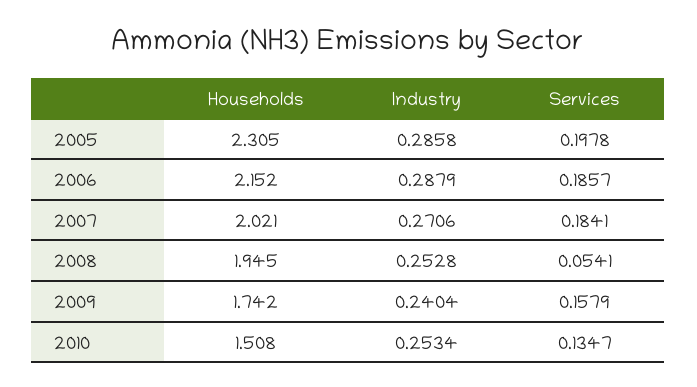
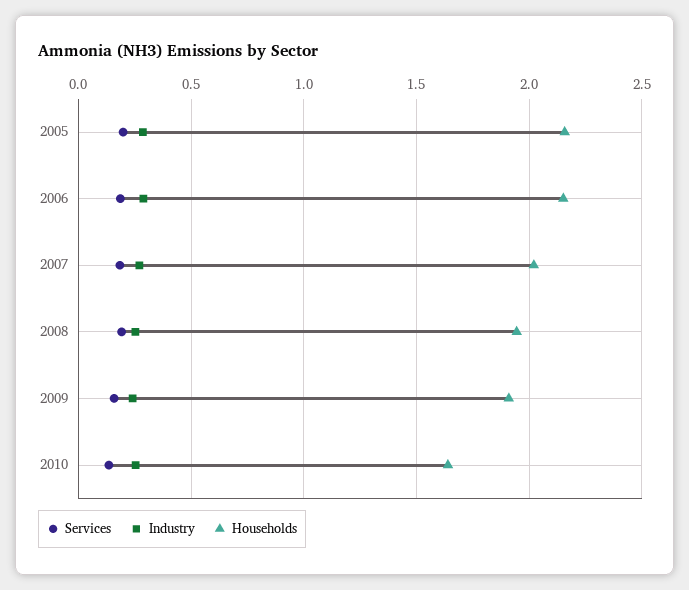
  {
    "Households": {
-     "2005": 2.305,
+     "2005": 2.15,
      "2006": 2.152,
      "2007": 2.021,
      "2008": 1.945,
-     "2009": 1.742,
+     "2009": 1.9,
-     "2010": 1.508
+     "2010": 1.65
    },
    "Industry": {
      "2005": 0.2858,
      "2006": 0.2879,
      "2007": 0.2706,
      "2008": 0.2528,
      "2009": 0.2404,
      "2010": 0.2534
    },
    "Services": {
      "2005": 0.1978,
      "2006": 0.1857,
      "2007": 0.1841,
-     "2008": 0.0541,
+     "2008": 0.2,
      "2009": 0.1579,
      "2010": 0.1347
    }
  }

